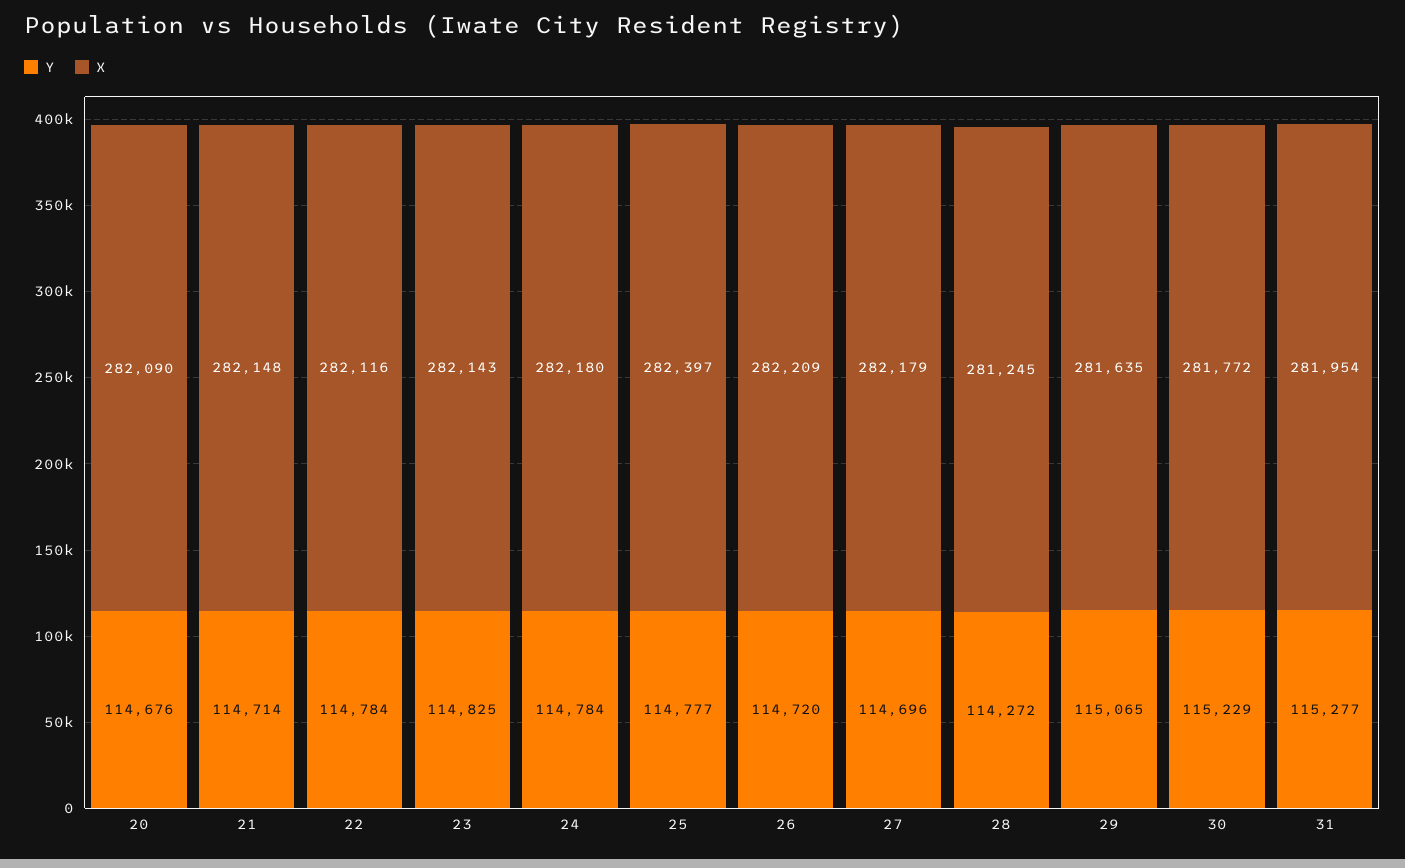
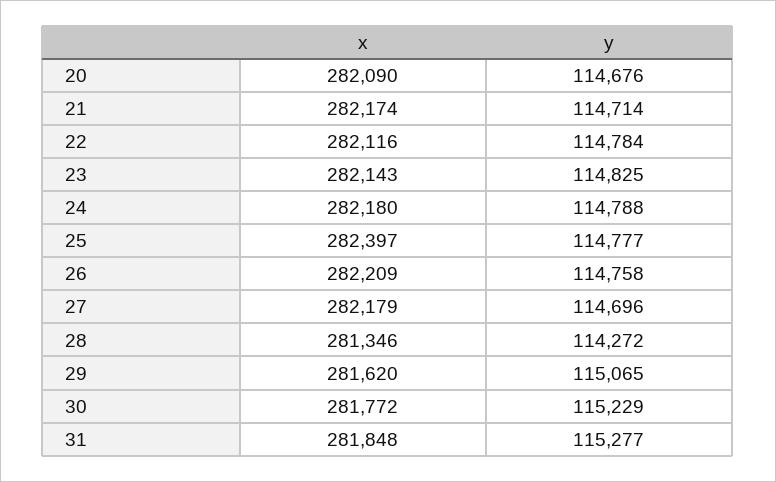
  {
    "Y": {
      "20": 114676,
      "21": 114714,
      "22": 114784,
      "23": 114825,
-     "24": 114784,
+     "24": 114788,
      "25": 114777,
-     "26": 114720,
+     "26": 114758,
      "27": 114696,
      "28": 114272,
      "29": 115065,
      "30": 115229,
      "31": 115277
    },
    "X": {
      "20": 282090,
-     "21": 282148,
+     "21": 282174,
      "22": 282116,
      "23": 282143,
      "24": 282180,
      "25": 282397,
      "26": 282209,
      "27": 282179,
-     "28": 281245,
+     "28": 281346,
-     "29": 281635,
+     "29": 281620,
      "30": 281772,
-     "31": 281954
+     "31": 281848
    }
  }

